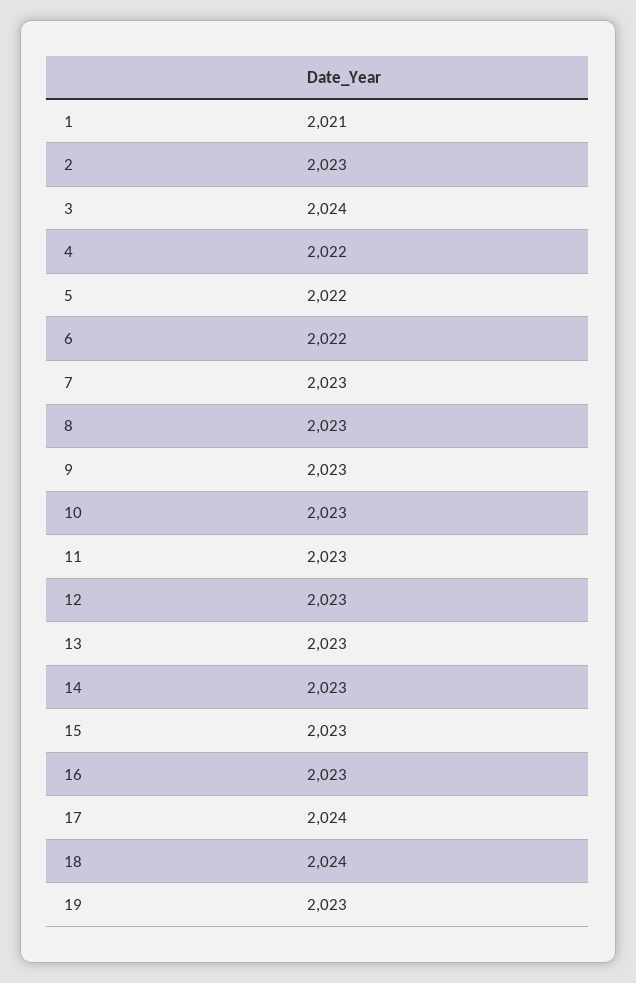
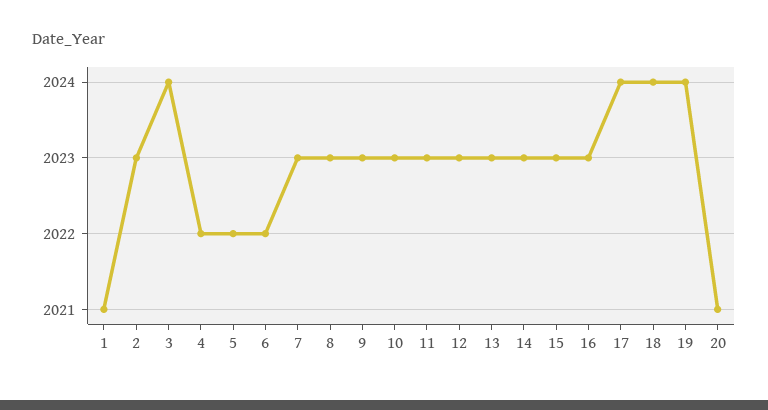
  {
    "1": 2021,
    "2": 2023,
    "3": 2024,
    "4": 2022,
    "5": 2022,
    "6": 2022,
    "7": 2023,
    "8": 2023,
    "9": 2023,
    "10": 2023,
    "11": 2023,
    "12": 2023,
    "13": 2023,
    "14": 2023,
    "15": 2023,
    "16": 2023,
    "17": 2024,
    "18": 2024,
-   "19": 2023
+   "19": 2024,
+   "20": 2021
  }

